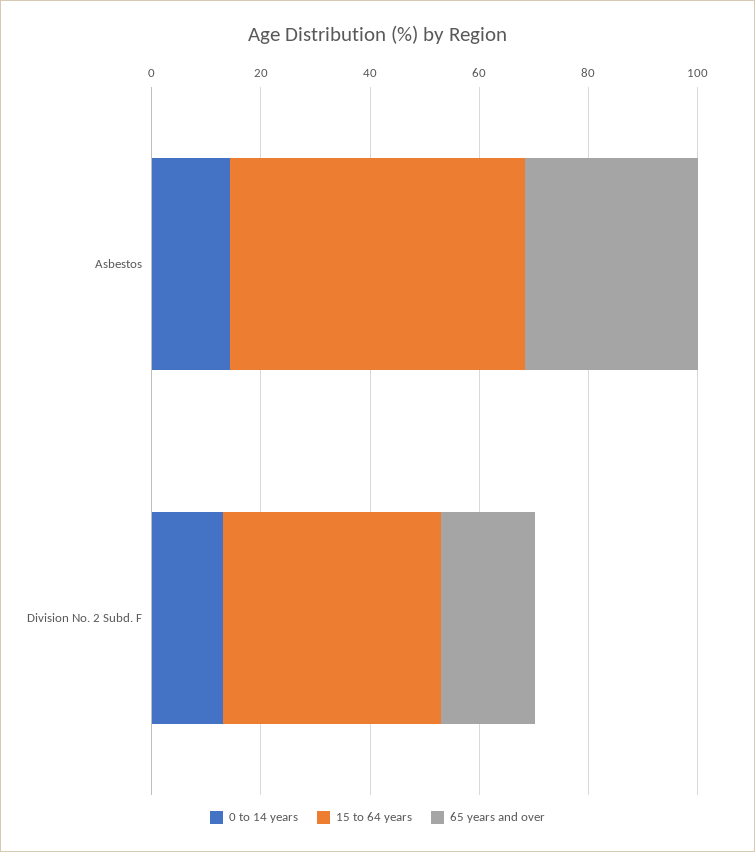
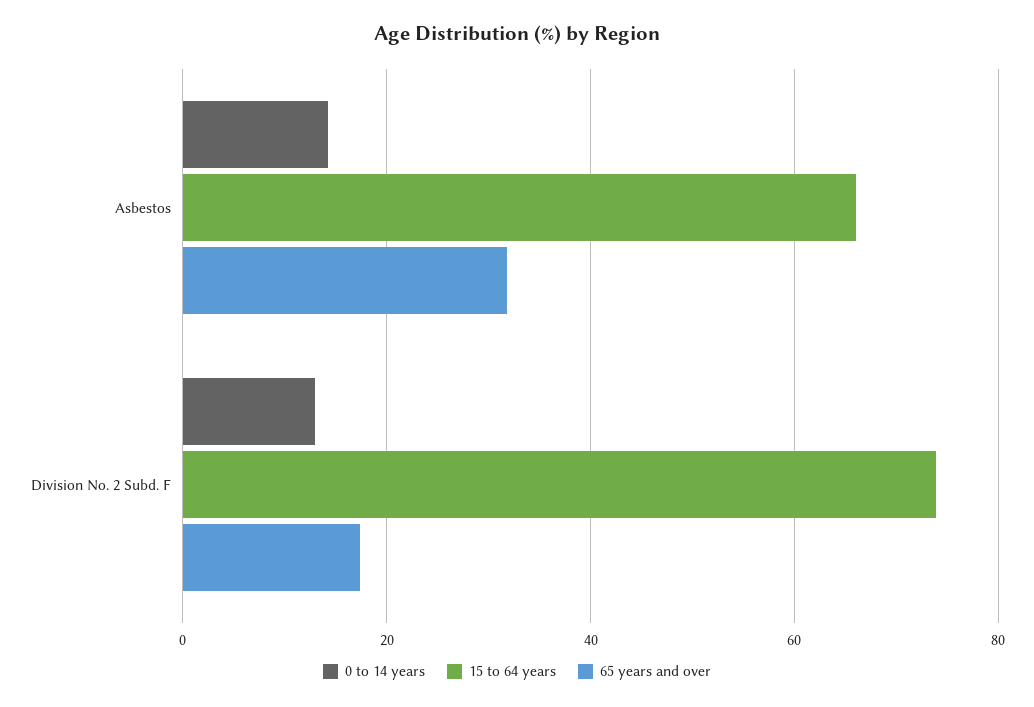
  {
    "0 to 14 years": {
      "Asbestos": 14,
      "Division No. 2 Subd. F": 14
    },
    "15 to 64 years": {
-     "Asbestos": 55,
+     "Asbestos": 66,
-     "Division No. 2 Subd. F": 40
+     "Division No. 2 Subd. F": 74
    },
    "65 years and over": {
      "Asbestos": 32,
      "Division No. 2 Subd. F": 18
    }
  }

